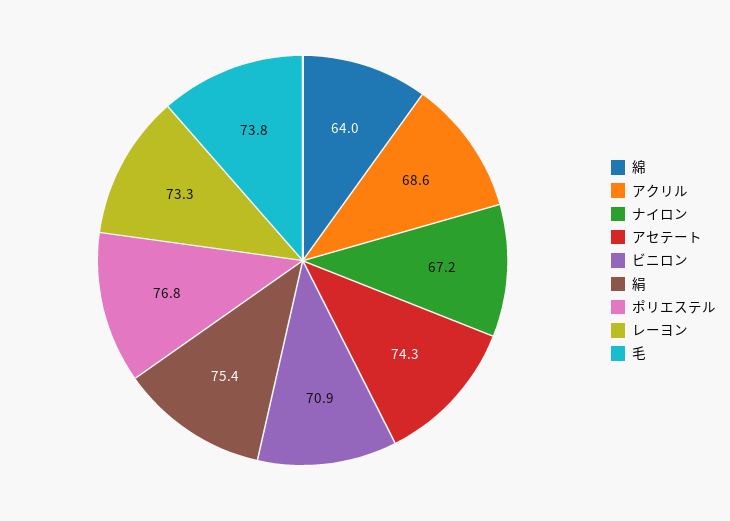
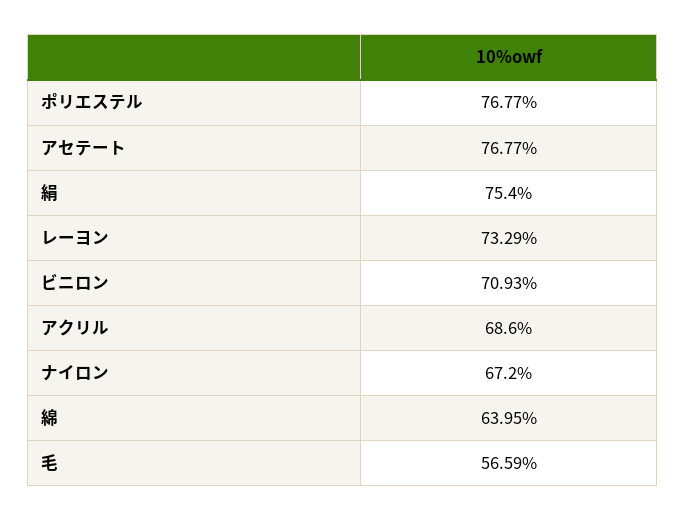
  {
    "綿": 63.95,
    "アクリル": 68.6,
    "ナイロン": 67.2,
-   "アセテート": 74.3,
+   "アセテート": 76.77,
    "ビニロン": 70.93,
    "絹": 75.4,
    "ポリエステル": 76.77,
    "レーヨン": 73.29,
-   "毛": 73.8
+   "毛": 56.59
  }

